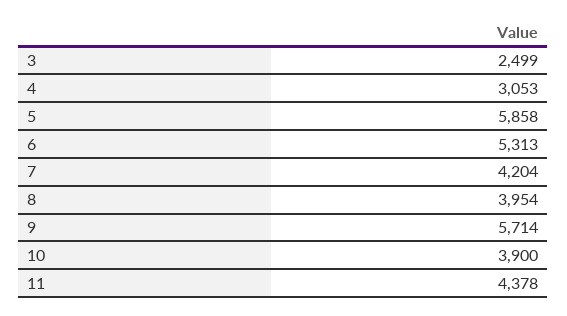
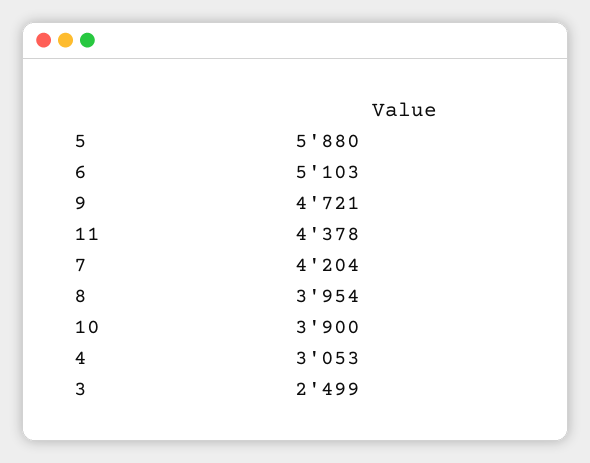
  {
    "3": 2499,
    "4": 3053,
-   "5": 5858,
+   "5": 5880,
-   "6": 5313,
+   "6": 5103,
    "7": 4204,
    "8": 3954,
-   "9": 5714,
+   "9": 4721,
    "10": 3900,
    "11": 4378
  }

